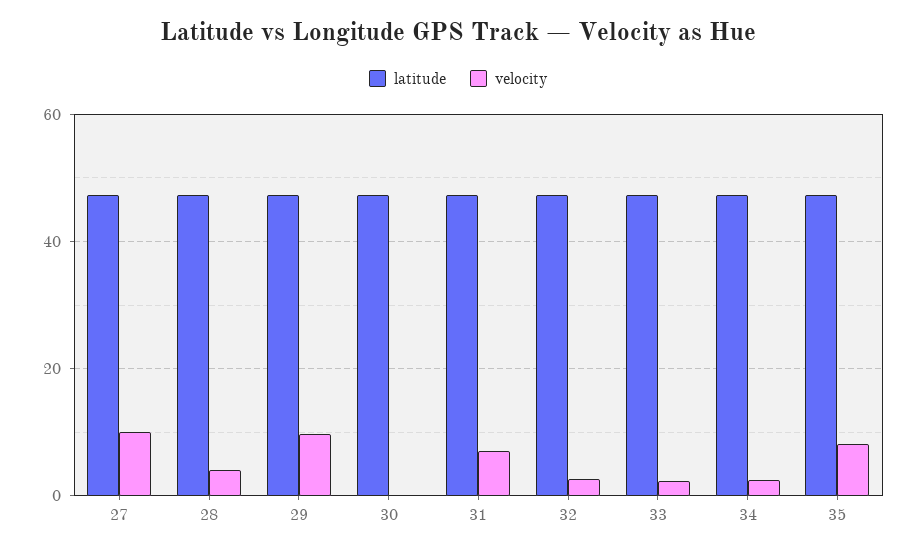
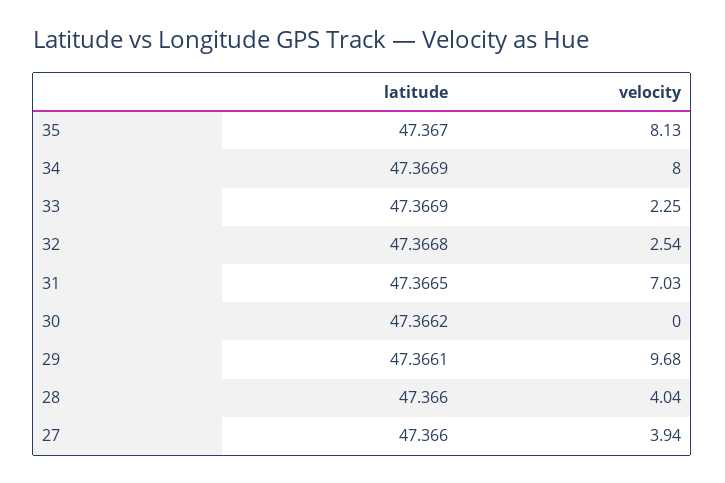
  {
    "latitude": {
      "27": 47.366,
      "28": 47.366,
      "29": 47.3661,
      "30": 47.3662,
      "31": 47.3665,
      "32": 47.3668,
      "33": 47.3669,
      "34": 47.3669,
      "35": 47.367
    },
    "velocity": {
-     "27": 10,
+     "27": 3.94,
      "28": 4.04,
      "29": 9.68,
      "30": 0,
      "31": 7.03,
      "32": 2.54,
      "33": 2.25,
-     "34": 2,
+     "34": 8,
      "35": 8.13
    }
  }

